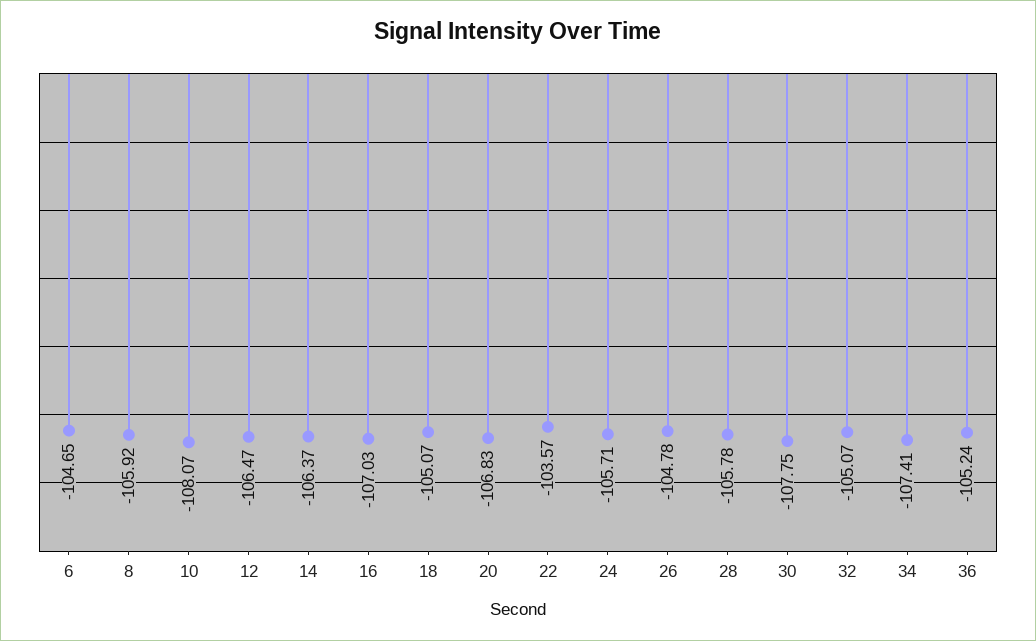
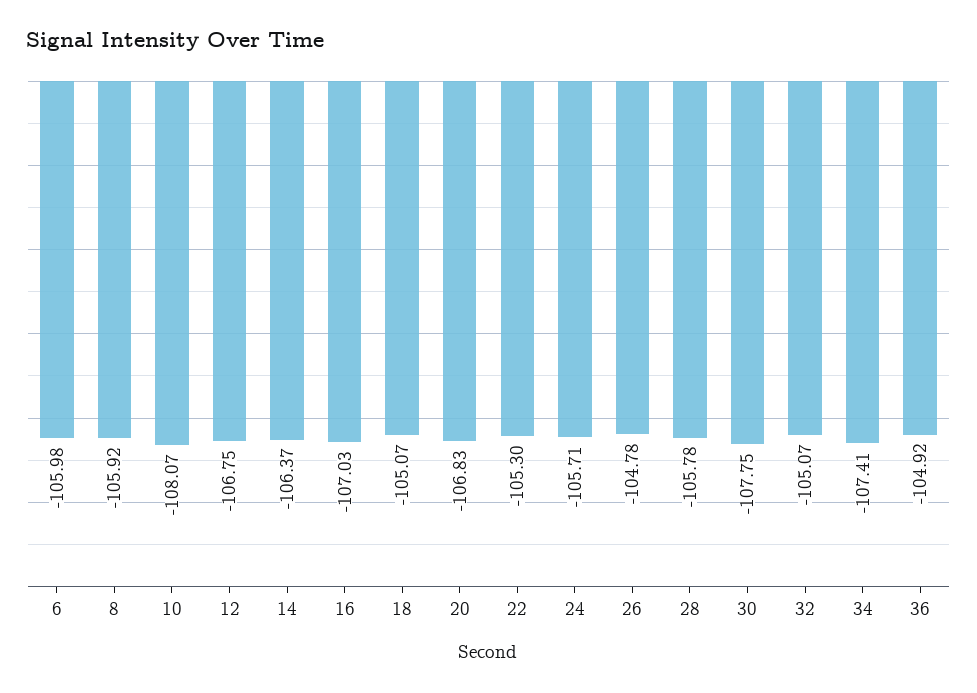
  {
-   "6": -104.65,
+   "6": -105.98,
    "8": -105.92,
    "10": -108.07,
-   "12": -106.47,
+   "12": -106.75,
    "14": -106.37,
    "16": -107.03,
    "18": -105.07,
    "20": -106.83,
-   "22": -103.57,
+   "22": -105.3,
    "24": -105.71,
    "26": -104.78,
    "28": -105.78,
    "30": -107.75,
    "32": -105.07,
    "34": -107.41,
-   "36": -105.24
+   "36": -104.92
  }

